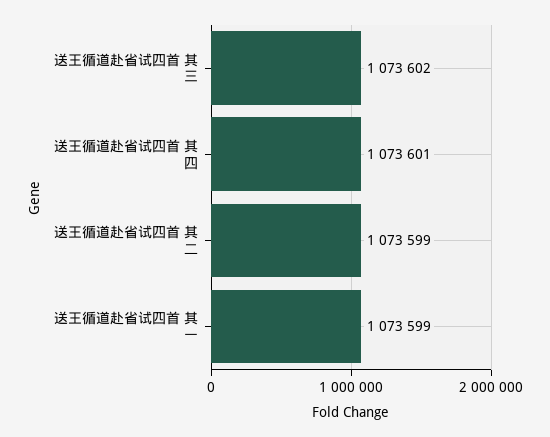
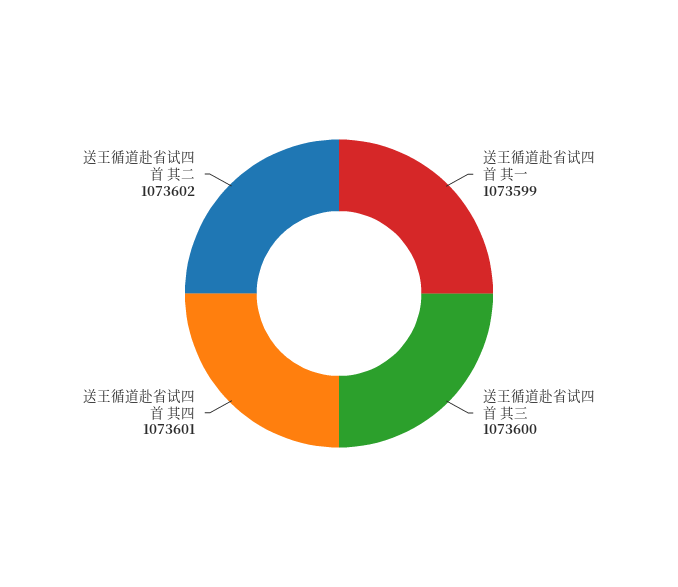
  {
-   "送王循道赴省试四首 其三": 1073602,
+   "送王循道赴省试四首 其三": 1073600,
    "送王循道赴省试四首 其四": 1073601,
-   "送王循道赴省试四首 其二": 1073599,
+   "送王循道赴省试四首 其二": 1073602,
    "送王循道赴省试四首 其一": 1073599
  }

